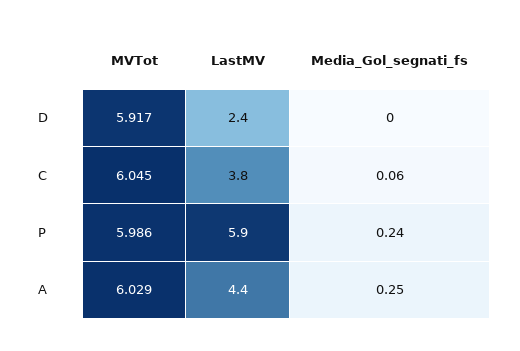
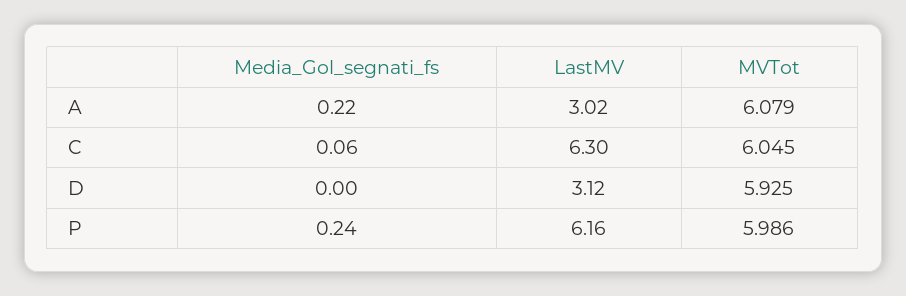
  {
    "MVTot": {
-     "D": 5.917,
+     "D": 5.925,
      "C": 6.045,
      "P": 5.986,
-     "A": 6.029
+     "A": 6.079
    },
    "LastMV": {
-     "D": 2.4,
+     "D": 3.12,
-     "C": 3.8,
+     "C": 6.3,
-     "P": 5.9,
+     "P": 6.16,
-     "A": 4.4
+     "A": 3.02
    },
    "Media_Gol_segnati_fs": {
      "D": 0,
      "C": 0.06,
      "P": 0.24,
-     "A": 0.25
+     "A": 0.22
    }
  }

